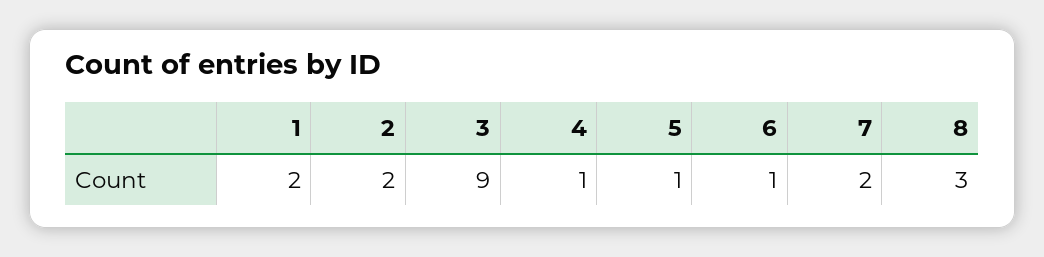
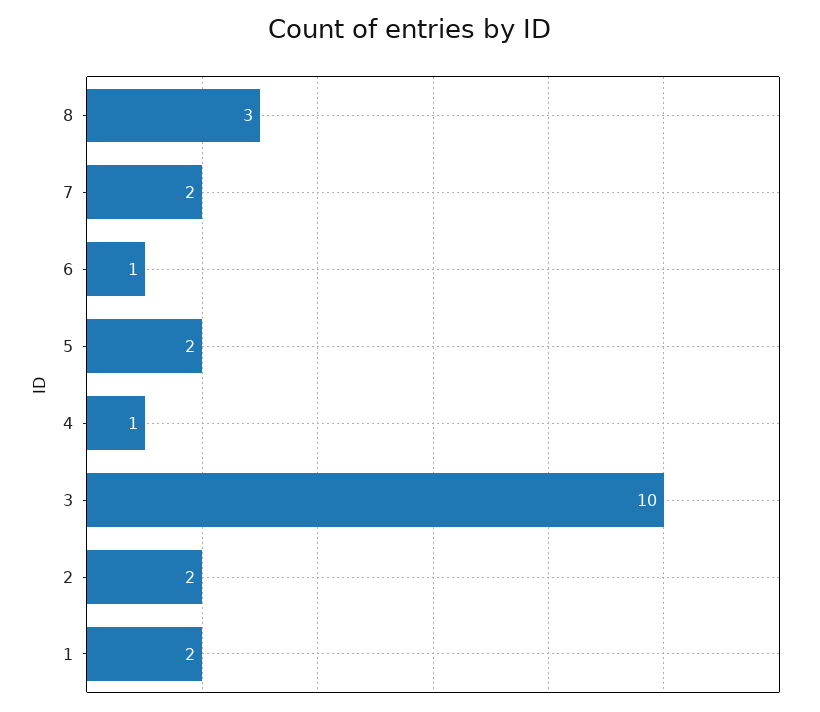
  {
    "1": 2,
    "2": 2,
-   "3": 9,
+   "3": 10,
    "4": 1,
-   "5": 1,
+   "5": 2,
    "6": 1,
    "7": 2,
    "8": 3
  }

